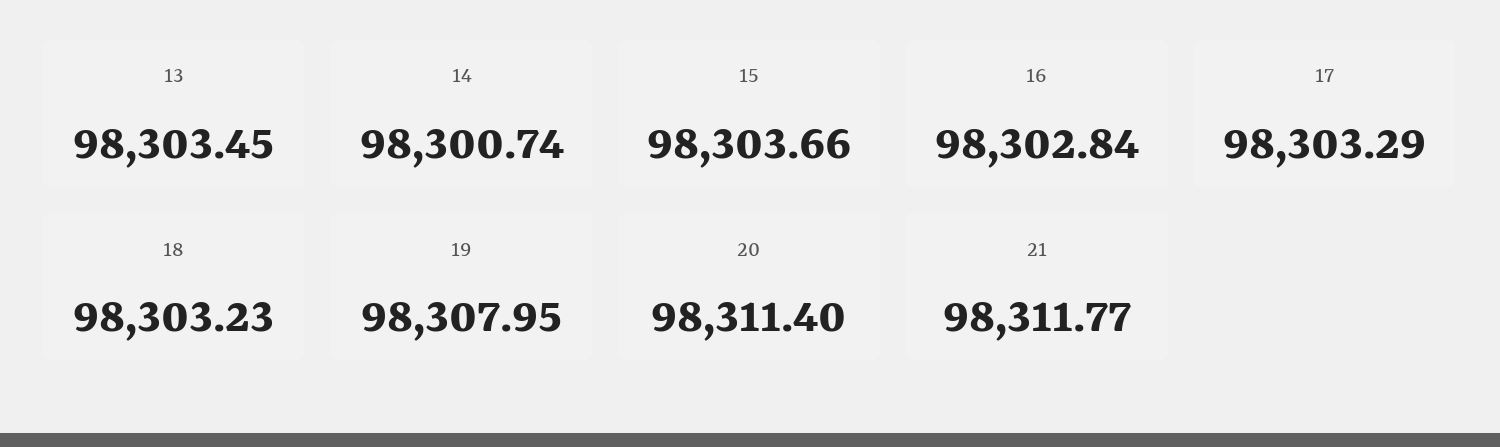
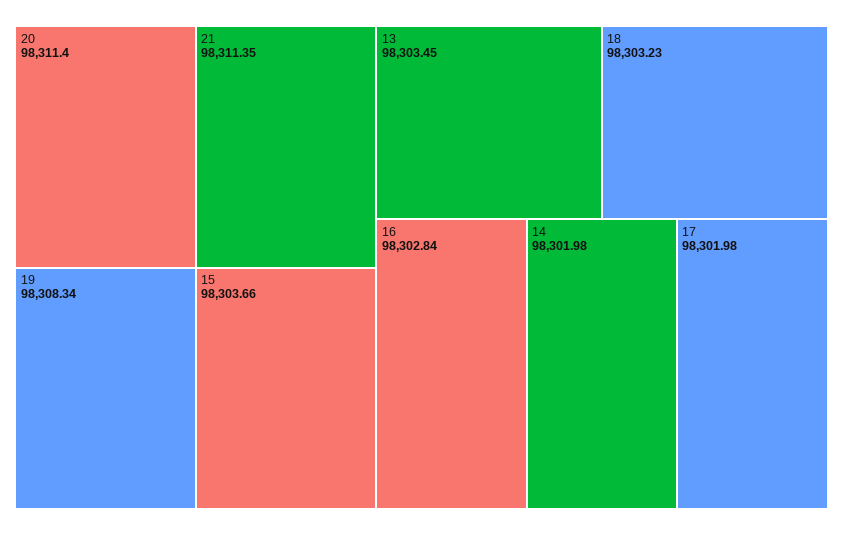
  {
    "13": 98303.45,
-   "14": 98300.74,
+   "14": 98301.98,
    "15": 98303.66,
    "16": 98302.84,
-   "17": 98303.29,
+   "17": 98301.98,
    "18": 98303.23,
-   "19": 98307.95,
+   "19": 98308.34,
    "20": 98311.4,
-   "21": 98311.77
+   "21": 98311.35
  }

